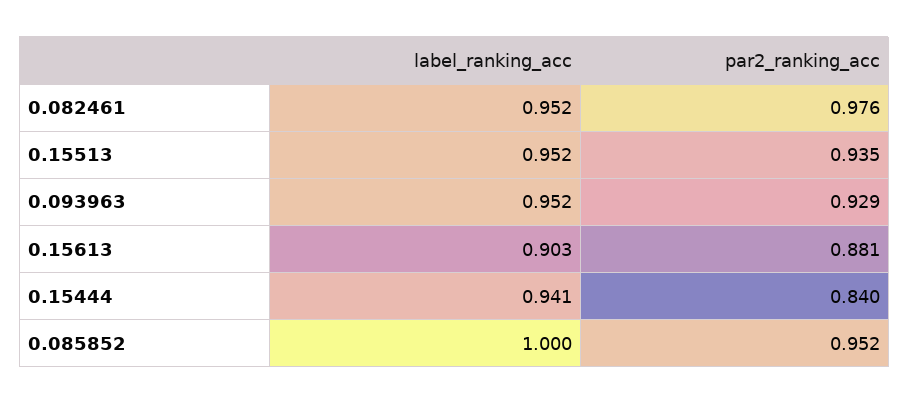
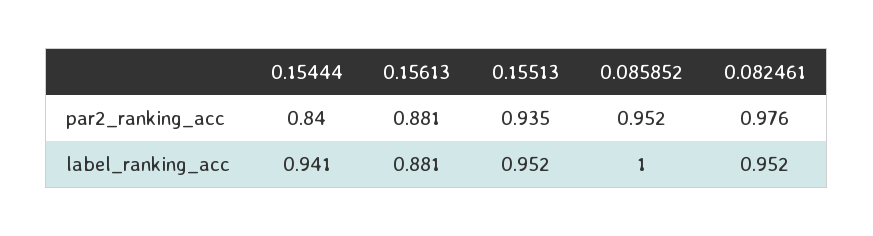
  {
    "label_ranking_acc": {
      "0.082461": 0.952,
      "0.15513": 0.952,
-     "0.093963": 0.952,
-     "0.15613": 0.903,
+     "0.15613": 0.881,
      "0.15444": 0.941,
      "0.085852": 1
    },
    "par2_ranking_acc": {
      "0.082461": 0.976,
      "0.15513": 0.935,
-     "0.093963": 0.929,
      "0.15613": 0.881,
      "0.15444": 0.84,
      "0.085852": 0.952
    }
  }

